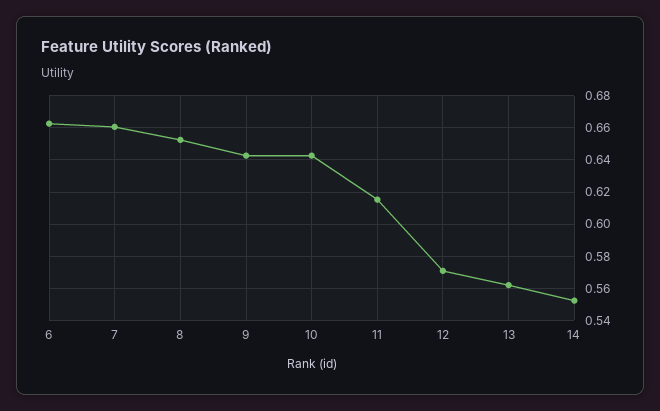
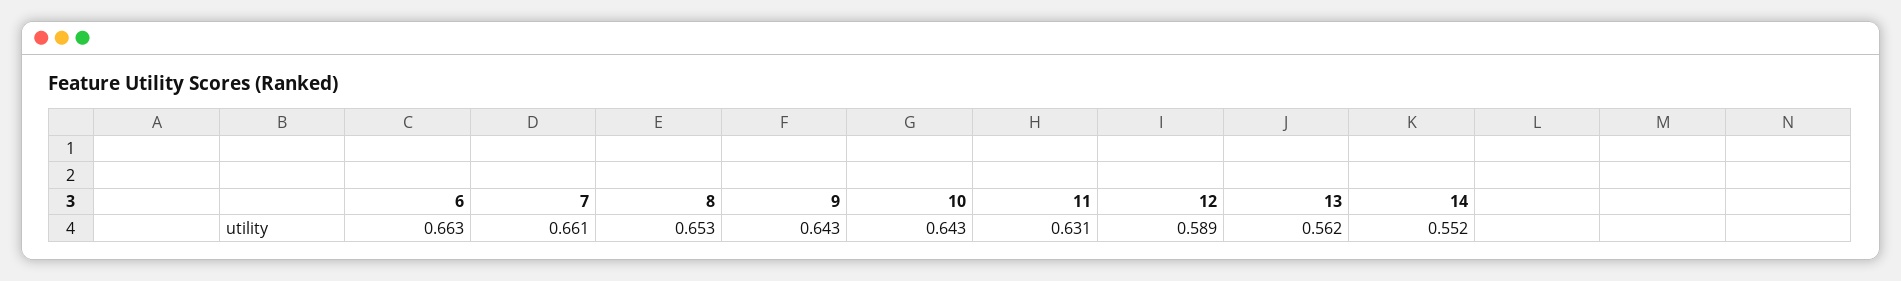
  {
    "6": 0.663,
    "7": 0.661,
    "8": 0.653,
    "9": 0.643,
    "10": 0.643,
-   "11": 0.615,
+   "11": 0.631,
-   "12": 0.57,
+   "12": 0.589,
    "13": 0.562,
    "14": 0.552
  }

